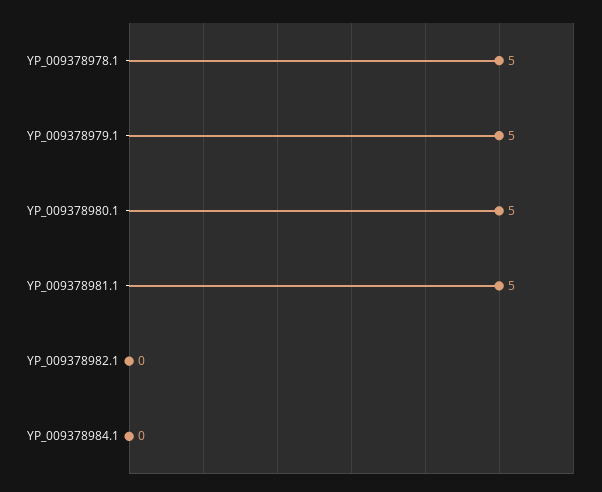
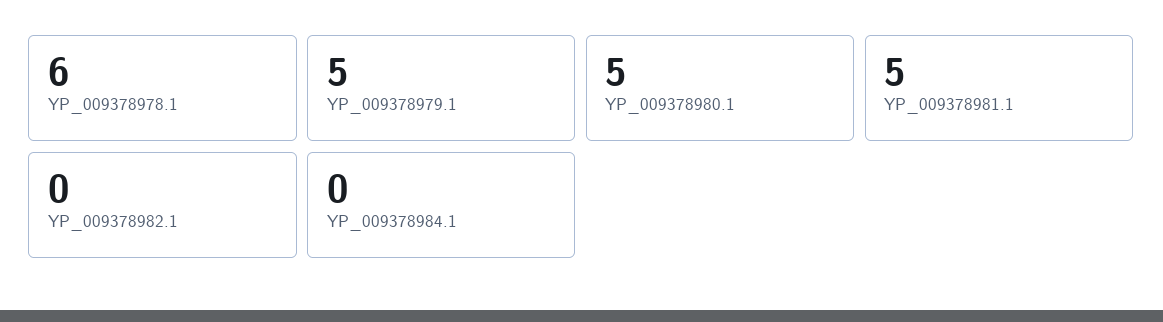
  {
-   "YP_009378978.1": 5,
+   "YP_009378978.1": 6,
    "YP_009378979.1": 5,
    "YP_009378980.1": 5,
    "YP_009378981.1": 5,
    "YP_009378982.1": 0,
    "YP_009378984.1": 0
  }

